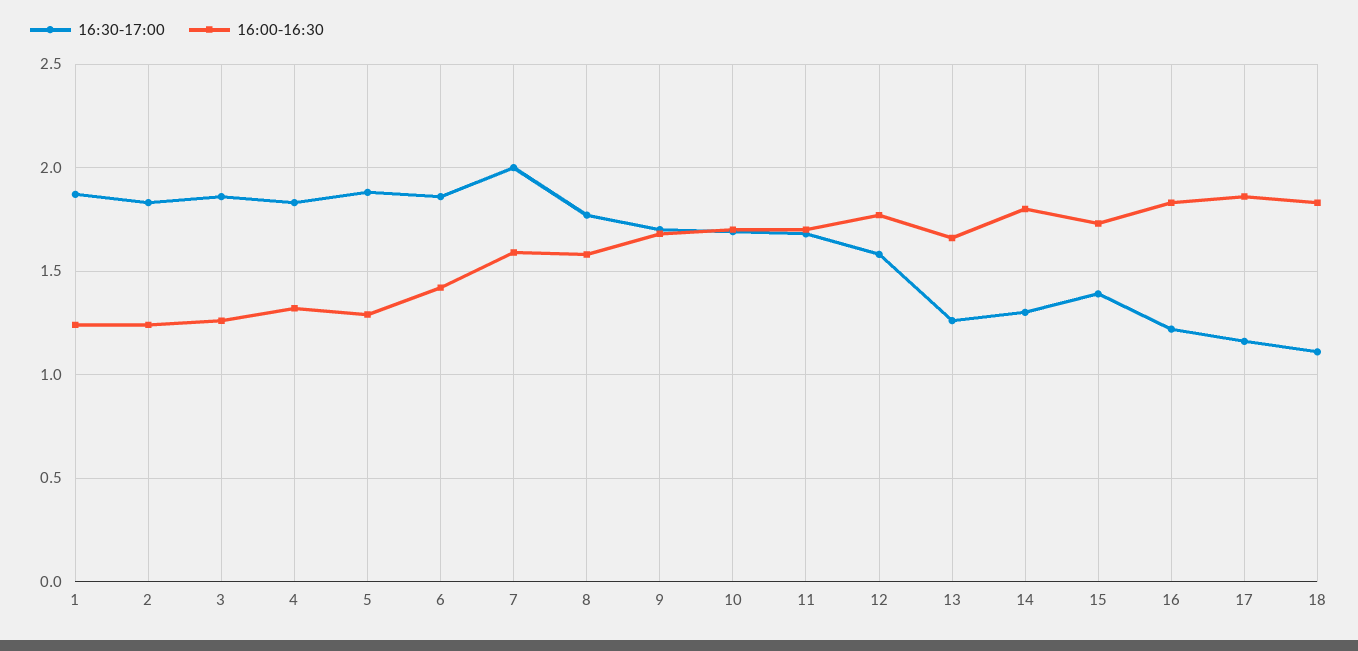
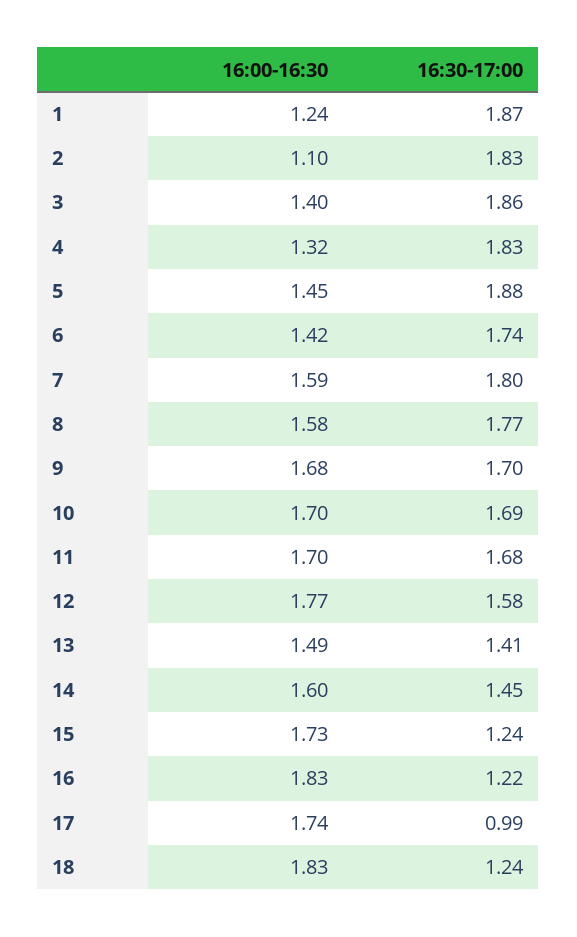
  {
    "16:30-17:00": {
      "1": 1.87,
      "2": 1.83,
      "3": 1.86,
      "4": 1.83,
      "5": 1.88,
-     "6": 1.85,
+     "6": 1.74,
-     "7": 2,
+     "7": 1.8,
      "8": 1.77,
      "9": 1.7,
      "10": 1.69,
      "11": 1.68,
      "12": 1.58,
-     "13": 1.25,
+     "13": 1.41,
-     "14": 1.3,
+     "14": 1.45,
-     "15": 1.4,
+     "15": 1.24,
      "16": 1.22,
-     "17": 1.15,
+     "17": 0.99,
-     "18": 1.1
+     "18": 1.24
    },
    "16:00-16:30": {
      "1": 1.24,
-     "2": 1.25,
+     "2": 1.1,
-     "3": 1.25,
+     "3": 1.4,
      "4": 1.32,
-     "5": 1.3,
+     "5": 1.45,
      "6": 1.42,
      "7": 1.59,
      "8": 1.58,
      "9": 1.68,
      "10": 1.7,
      "11": 1.7,
      "12": 1.77,
-     "13": 1.65,
+     "13": 1.49,
-     "14": 1.8,
+     "14": 1.6,
      "15": 1.73,
      "16": 1.83,
-     "17": 1.85,
+     "17": 1.74,
      "18": 1.83
    }
  }

